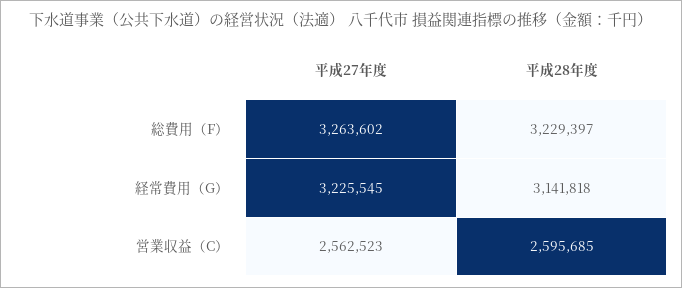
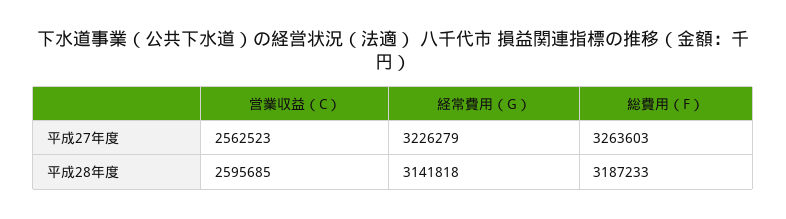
  {
    "平成27年度": {
-     "総費用（F）": 3263602,
+     "総費用（F）": 3263603,
-     "経常費用（G）": 3225545,
+     "経常費用（G）": 3226279,
      "営業収益（C）": 2562523
    },
    "平成28年度": {
-     "総費用（F）": 3229397,
+     "総費用（F）": 3187233,
      "経常費用（G）": 3141818,
      "営業収益（C）": 2595685
    }
  }

